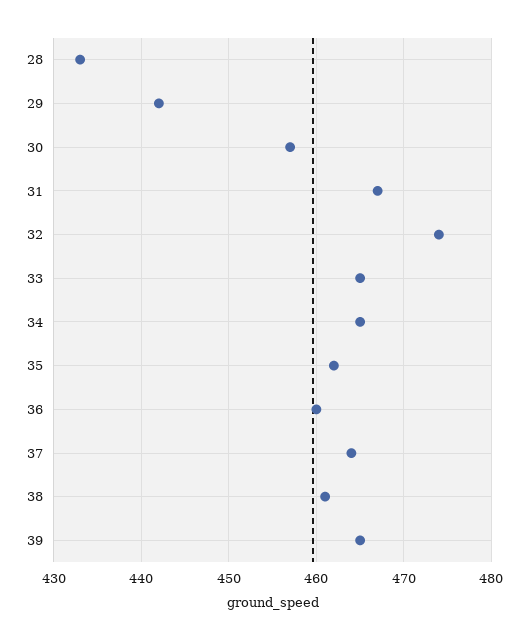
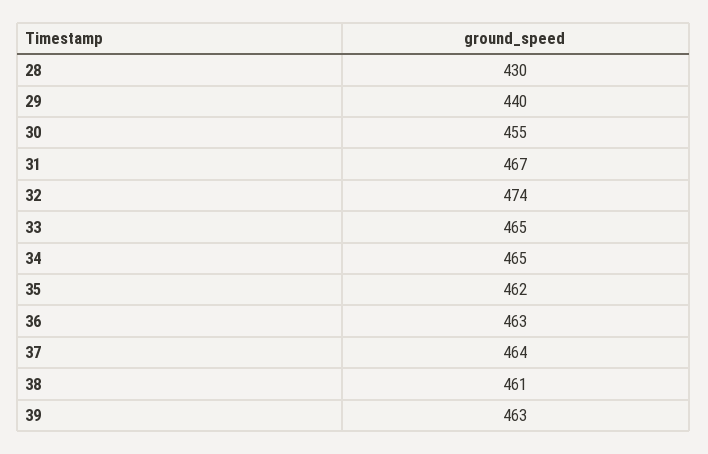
  {
-   "28": 433,
+   "28": 430,
-   "29": 442,
+   "29": 440,
-   "30": 457,
+   "30": 455,
    "31": 467,
    "32": 474,
    "33": 465,
    "34": 465,
    "35": 462,
-   "36": 460,
+   "36": 463,
    "37": 464,
    "38": 461,
-   "39": 465
+   "39": 463
  }

